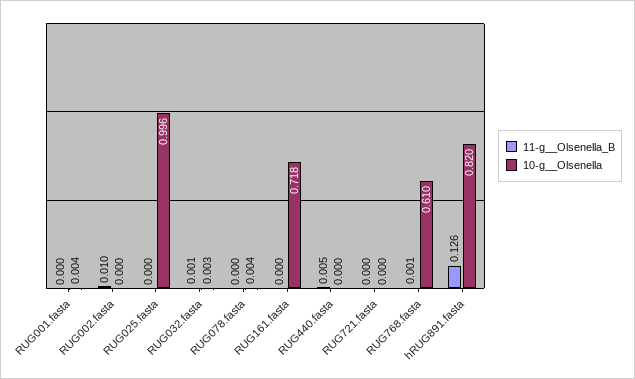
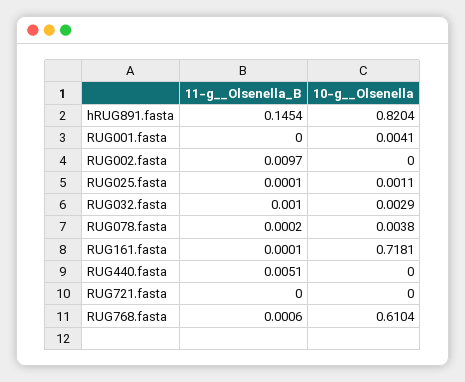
  {
    "11-g__Olsenella_B": {
      "RUG001.fasta": 0,
      "RUG002.fasta": 0.0097,
      "RUG025.fasta": 0.0001,
      "RUG032.fasta": 0.001,
      "RUG078.fasta": 0.0002,
      "RUG161.fasta": 0.0001,
      "RUG440.fasta": 0.0051,
      "RUG721.fasta": 0,
      "RUG768.fasta": 0.0006,
-     "hRUG891.fasta": 0.126
+     "hRUG891.fasta": 0.1454
    },
    "10-g__Olsenella": {
      "RUG001.fasta": 0.0041,
      "RUG002.fasta": 0,
-     "RUG025.fasta": 0.996,
+     "RUG025.fasta": 0.0011,
      "RUG032.fasta": 0.0029,
      "RUG078.fasta": 0.0038,
      "RUG161.fasta": 0.7181,
      "RUG440.fasta": 0,
      "RUG721.fasta": 0,
      "RUG768.fasta": 0.6104,
      "hRUG891.fasta": 0.8204
    }
  }

